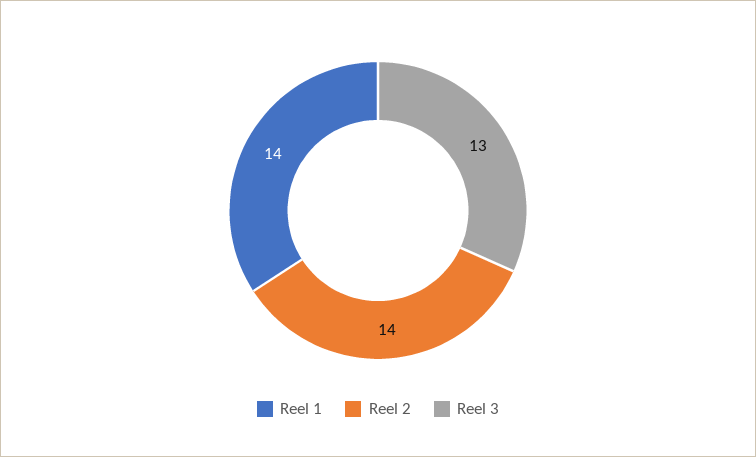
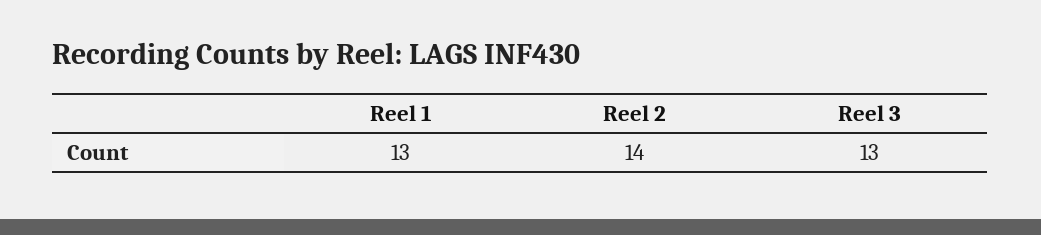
  {
-   "Reel 1": 14,
+   "Reel 1": 13,
    "Reel 2": 14,
    "Reel 3": 13
  }

